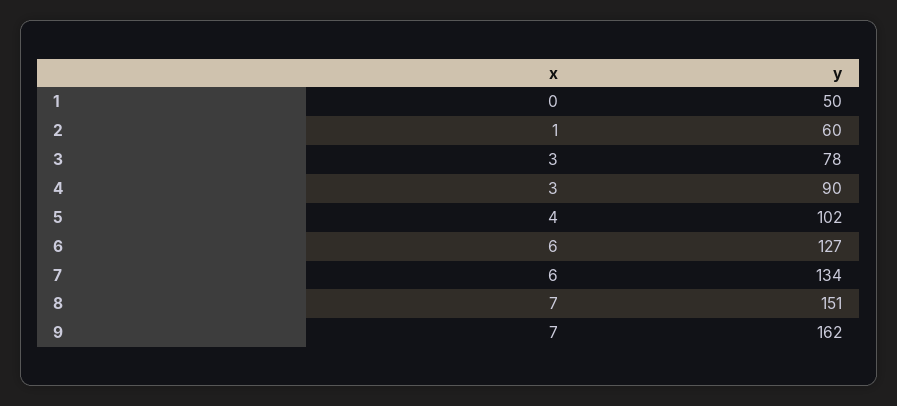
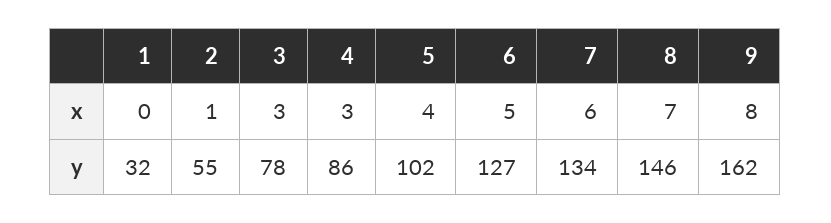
  {
    "x": {
      "1": 0,
      "2": 1,
      "3": 3,
      "4": 3,
      "5": 4,
-     "6": 6,
+     "6": 5,
      "7": 6,
      "8": 7,
-     "9": 7
+     "9": 8
    },
    "y": {
-     "1": 50,
+     "1": 32,
-     "2": 60,
+     "2": 55,
      "3": 78,
-     "4": 90,
+     "4": 86,
      "5": 102,
      "6": 127,
      "7": 134,
-     "8": 151,
+     "8": 146,
      "9": 162
    }
  }

